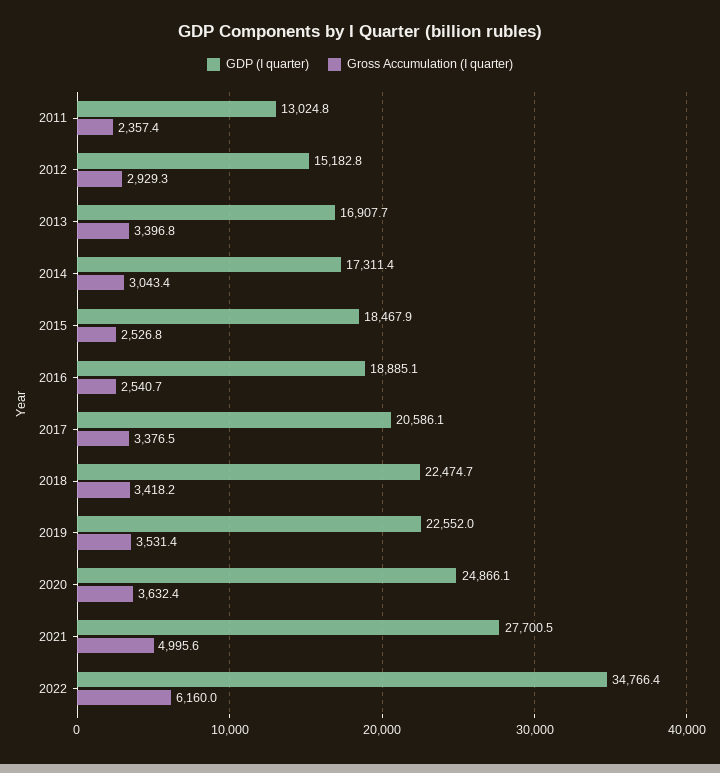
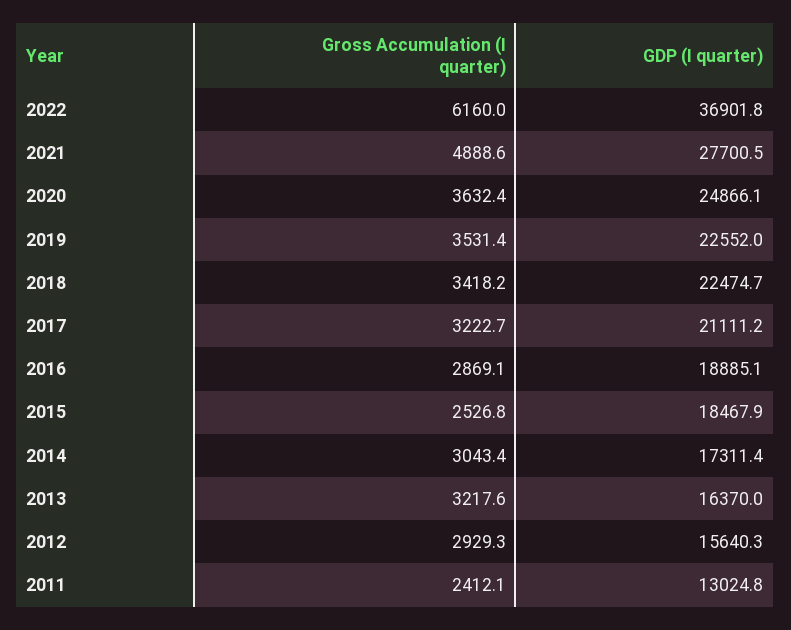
  {
    "GDP (I quarter)": {
      "2011": 13024.8,
-     "2012": 15182.8,
+     "2012": 15640.3,
-     "2013": 16907.7,
+     "2013": 16370,
      "2014": 17311.4,
      "2015": 18467.9,
      "2016": 18885.1,
-     "2017": 20586.1,
+     "2017": 21111.2,
      "2018": 22474.7,
      "2019": 22552,
      "2020": 24866.1,
      "2021": 27700.5,
-     "2022": 34766.4
+     "2022": 36901.8
    },
    "Gross Accumulation (I quarter)": {
-     "2011": 2357.4,
+     "2011": 2412.1,
      "2012": 2929.3,
-     "2013": 3396.8,
+     "2013": 3217.6,
      "2014": 3043.4,
      "2015": 2526.8,
-     "2016": 2540.7,
+     "2016": 2869.1,
-     "2017": 3376.5,
+     "2017": 3222.7,
      "2018": 3418.2,
      "2019": 3531.4,
      "2020": 3632.4,
-     "2021": 4995.6,
+     "2021": 4888.6,
      "2022": 6160
    }
  }

